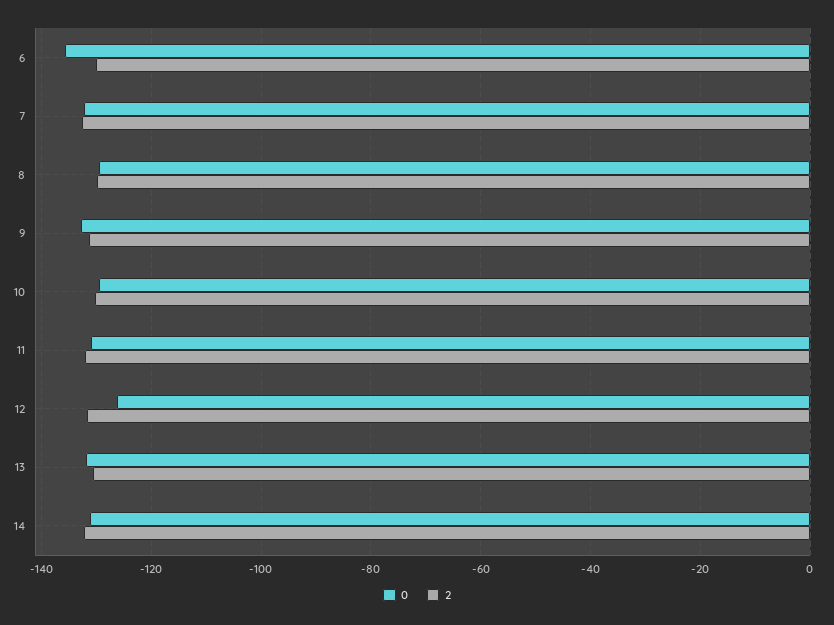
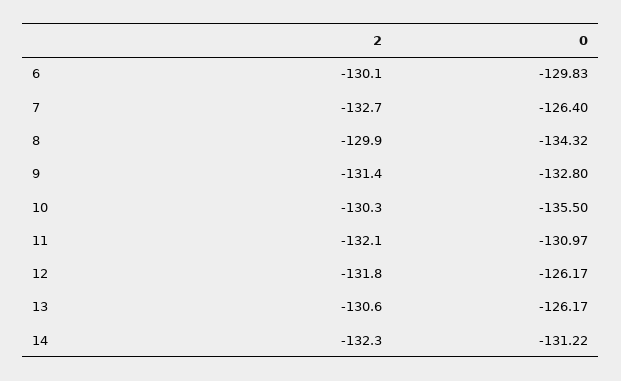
  {
    "0": {
-     "6": -136,
+     "6": -129.83,
-     "7": -132,
+     "7": -126.4,
-     "8": -130,
+     "8": -134.32,
      "9": -132.8,
-     "10": -130,
+     "10": -135.5,
      "11": -130.97,
      "12": -126.17,
-     "13": -132,
+     "13": -126.17,
      "14": -131.22
    },
    "2": {
      "6": -130.1,
      "7": -132.7,
      "8": -129.9,
      "9": -131.4,
      "10": -130.3,
      "11": -132.1,
      "12": -131.8,
      "13": -130.6,
      "14": -132.3
    }
  }

